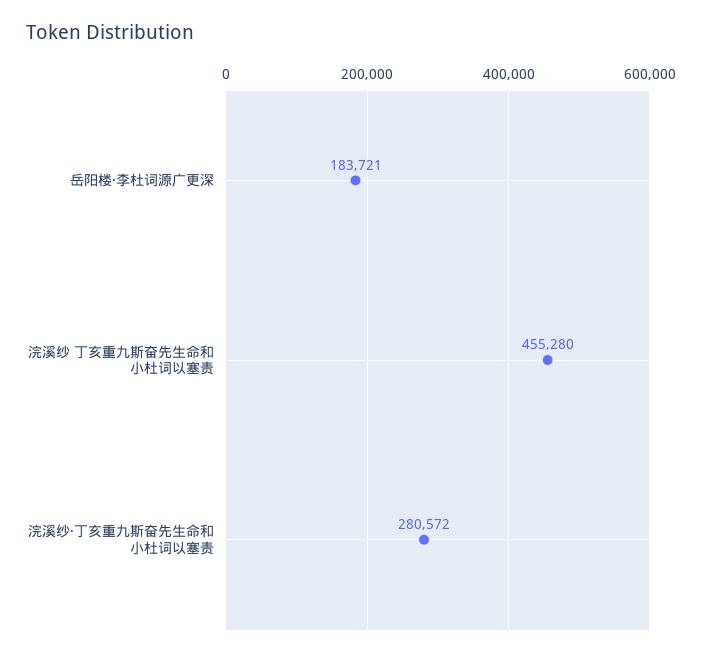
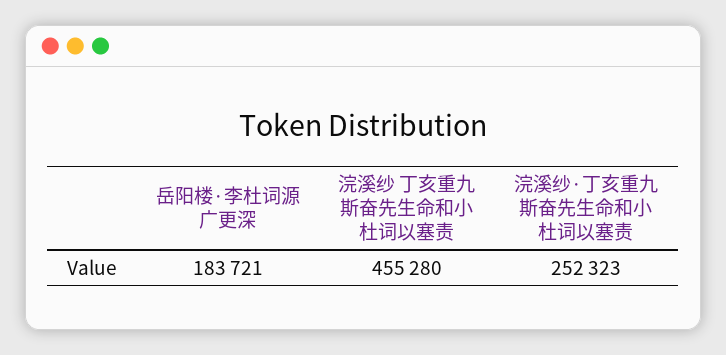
  {
    "岳阳楼·李杜词源广更深": 183721,
    "浣溪纱 丁亥重九斯奋先生命和小杜词以塞责": 455280,
-   "浣溪纱·丁亥重九斯奋先生命和小杜词以塞责": 280572
+   "浣溪纱·丁亥重九斯奋先生命和小杜词以塞责": 252323
  }

